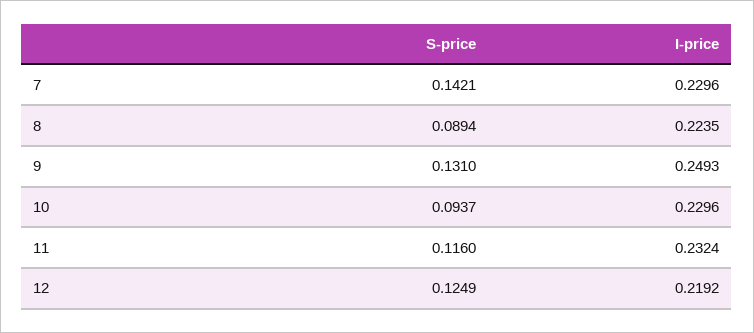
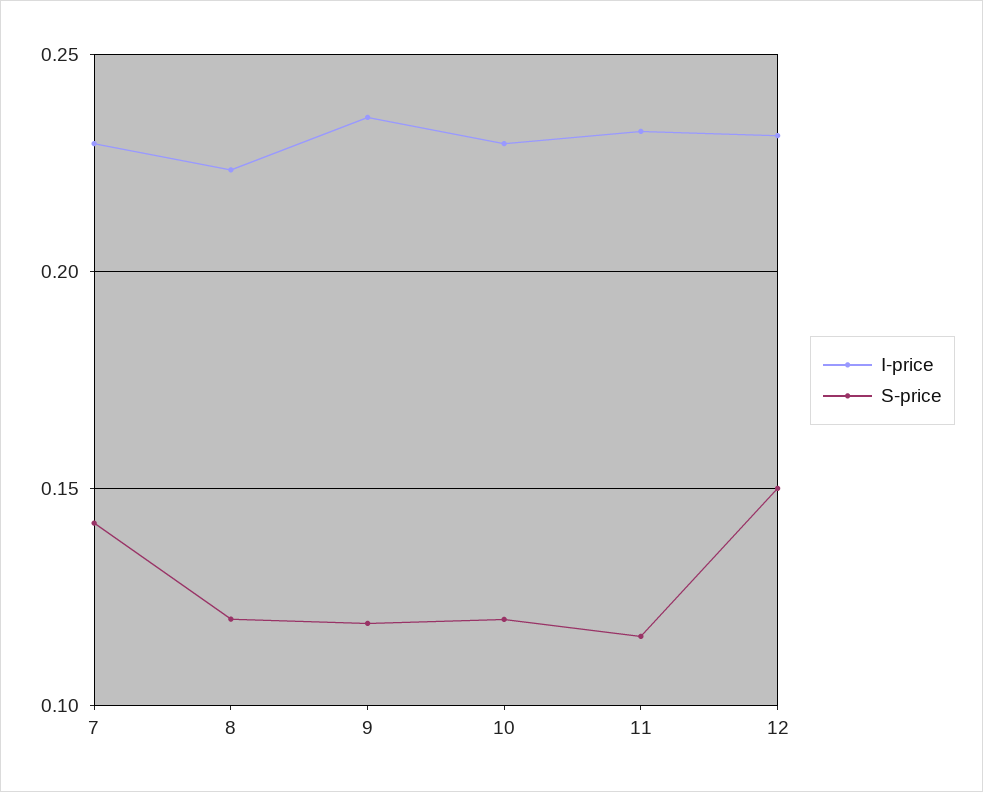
  {
    "S-price": {
      "7": 0.1421,
-     "8": 0.0894,
+     "8": 0.12,
-     "9": 0.131,
+     "9": 0.12,
-     "10": 0.0937,
+     "10": 0.12,
      "11": 0.116,
-     "12": 0.1249
+     "12": 0.15
    },
    "I-price": {
      "7": 0.2296,
      "8": 0.2235,
-     "9": 0.2493,
+     "9": 0.235,
      "10": 0.2296,
      "11": 0.2324,
-     "12": 0.2192
+     "12": 0.23
    }
  }

